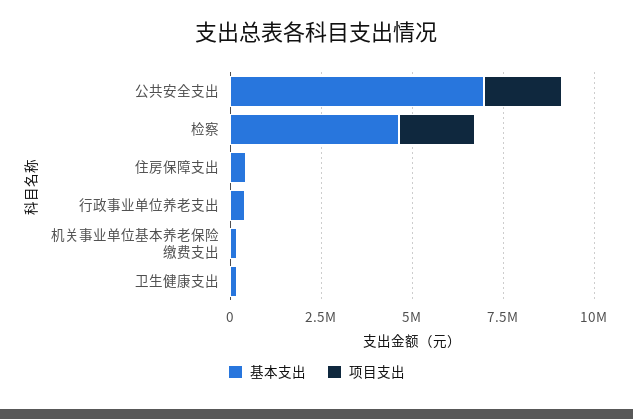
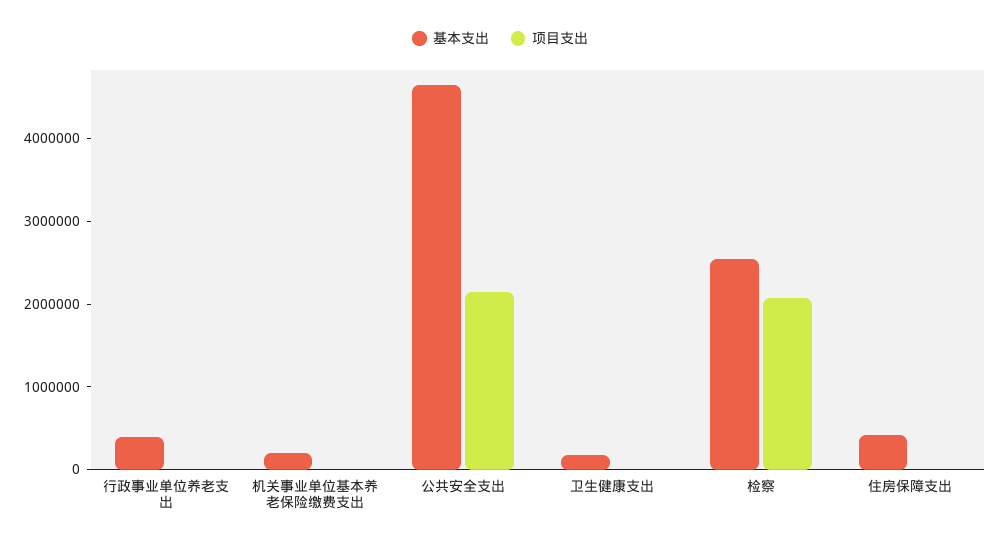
  {
    "基本支出": {
-     "公共安全支出": 7000000,
+     "公共安全支出": 4600000,
-     "检察": 4500000,
+     "检察": 2600000,
      "住房保障支出": 400000,
      "行政事业单位养老支出": 400000,
      "机关事业单位基本养老保险缴费支出": 200000,
      "卫生健康支出": 200000
    },
    "项目支出": {
      "公共安全支出": 2200000,
      "检察": 2000000,
      "住房保障支出": 0,
      "行政事业单位养老支出": 0,
      "机关事业单位基本养老保险缴费支出": 0,
      "卫生健康支出": 0
    }
  }

